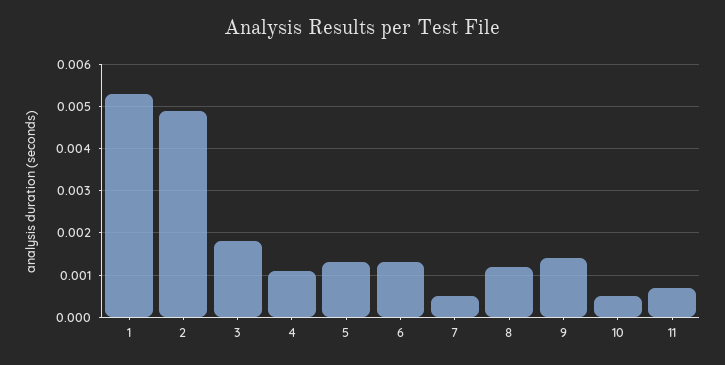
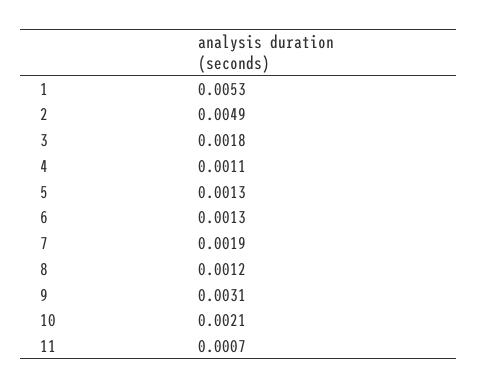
  {
    "1": 0.0053,
    "2": 0.0049,
    "3": 0.0018,
    "4": 0.0011,
    "5": 0.0013,
    "6": 0.0013,
-   "7": 0.0005,
+   "7": 0.0019,
    "8": 0.0012,
-   "9": 0.0015,
+   "9": 0.0031,
-   "10": 0.0005,
+   "10": 0.0021,
    "11": 0.0007
  }

